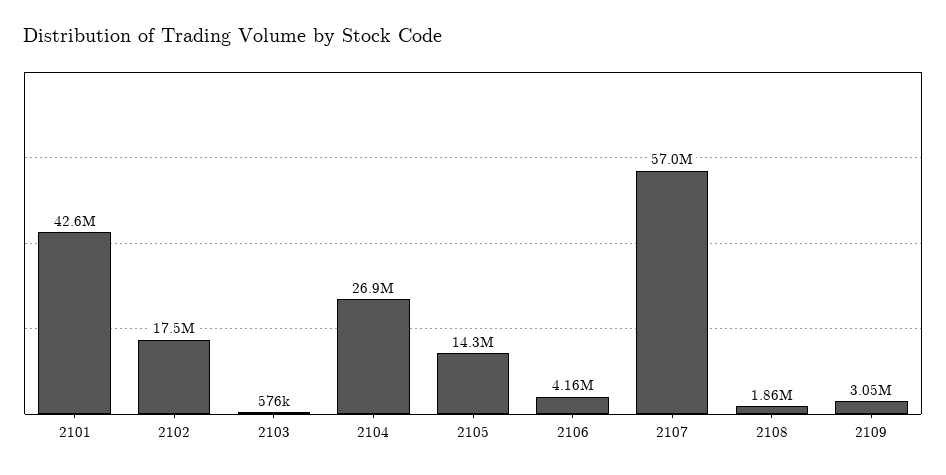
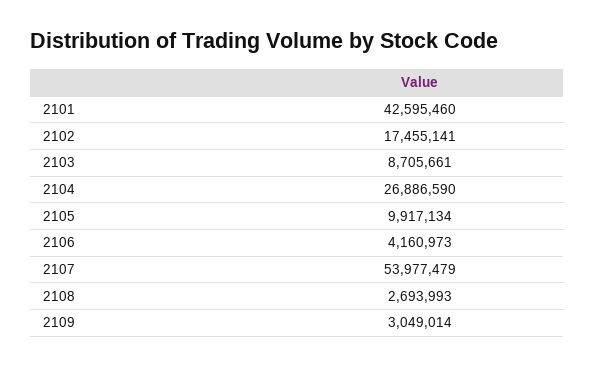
  {
    "2101": 42595460,
    "2102": 17455141,
-   "2103": 576000,
+   "2103": 8705661,
    "2104": 26886590,
-   "2105": 14300000,
+   "2105": 9917134,
    "2106": 4160973,
-   "2107": 57000000,
+   "2107": 53977479,
-   "2108": 1860000,
+   "2108": 2693993,
    "2109": 3049014
  }

